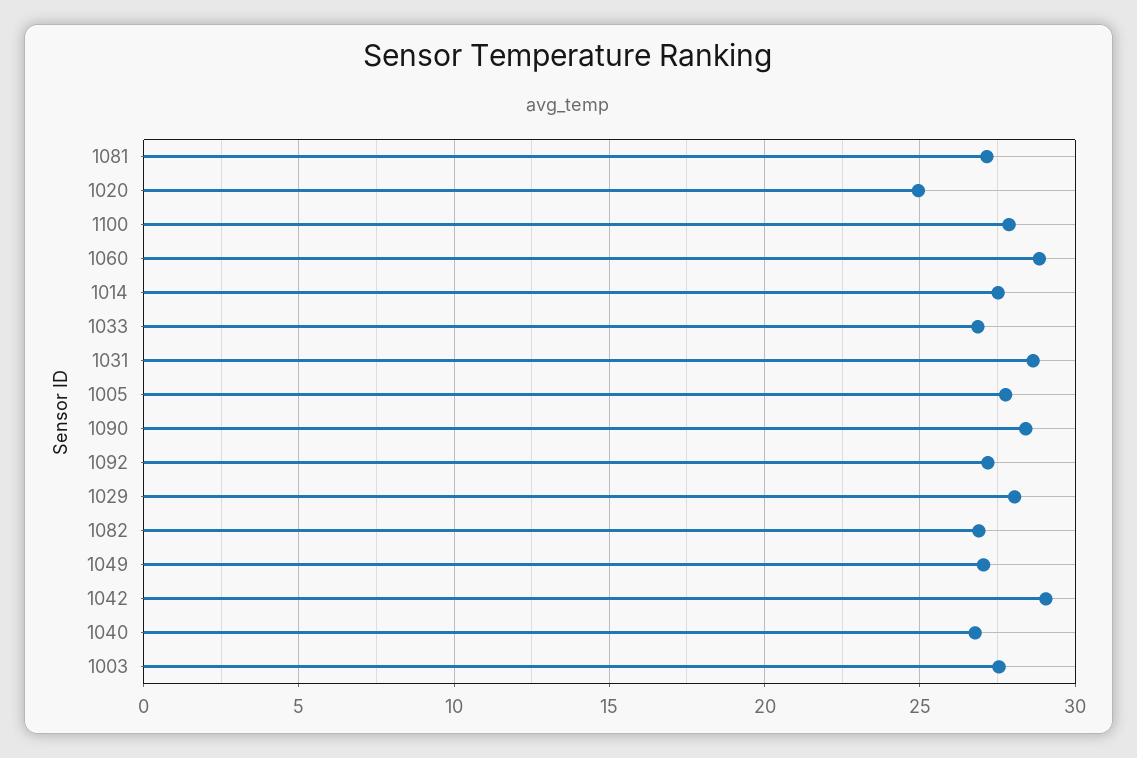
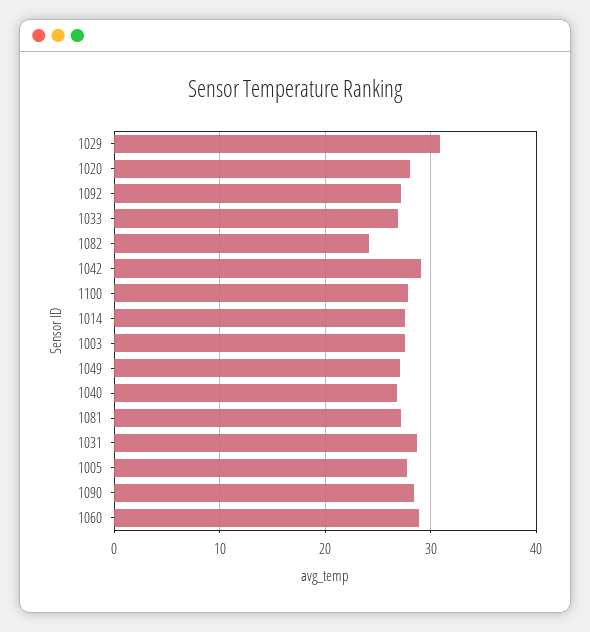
  {
    "1081": 27,
-   "1020": 25,
+   "1020": 28,
    "1100": 28,
    "1060": 29,
    "1014": 27.5,
    "1033": 27,
    "1031": 28.5,
    "1005": 28,
    "1090": 28.5,
    "1092": 27,
-   "1029": 28,
+   "1029": 31,
-   "1082": 27,
+   "1082": 24,
    "1049": 27,
    "1042": 29,
    "1040": 27,
    "1003": 27.5
  }

